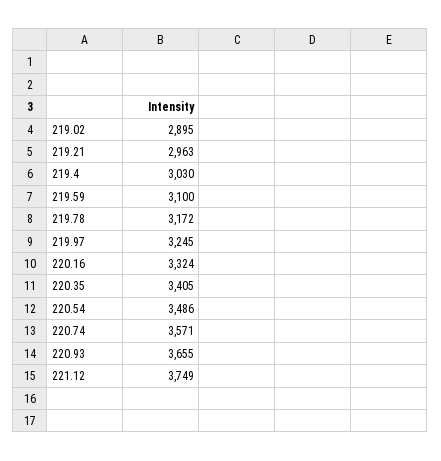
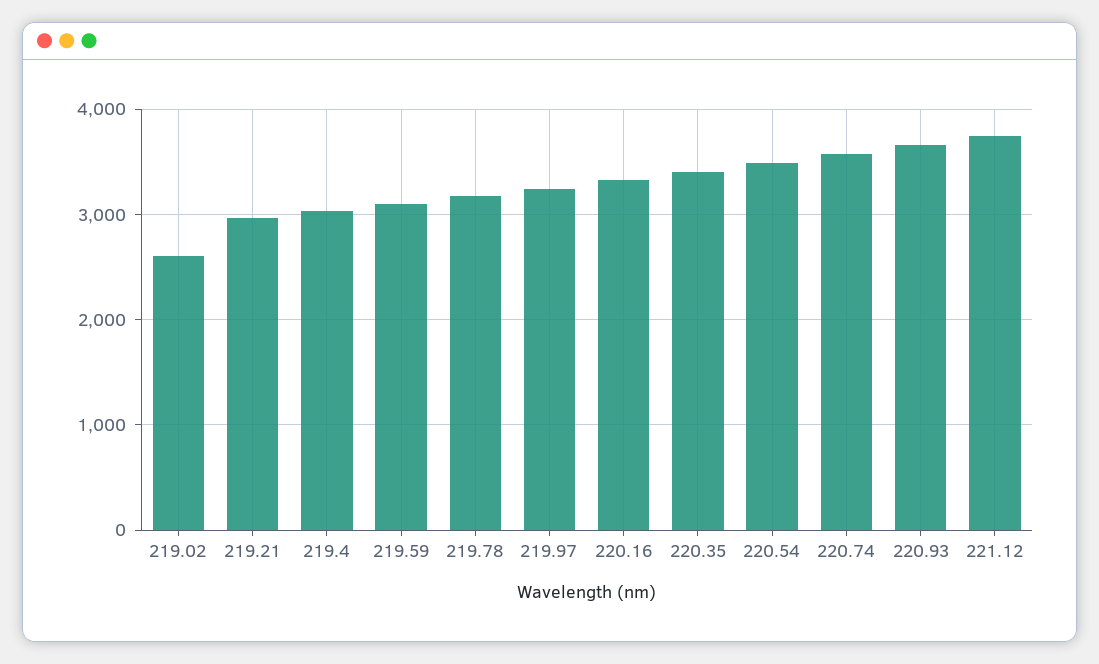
  {
-   "219.02": 2895,
+   "219.02": 2600,
    "219.21": 2963,
    "219.4": 3030,
    "219.59": 3100,
    "219.78": 3172,
    "219.97": 3245,
    "220.16": 3324,
    "220.35": 3405,
    "220.54": 3486,
    "220.74": 3571,
    "220.93": 3655,
    "221.12": 3749
  }

